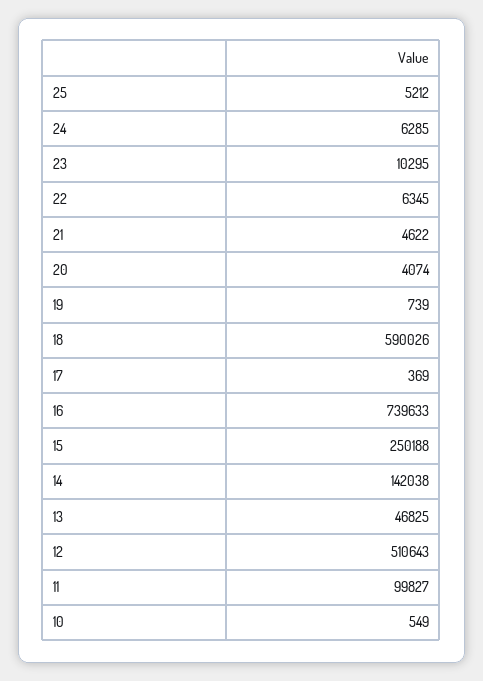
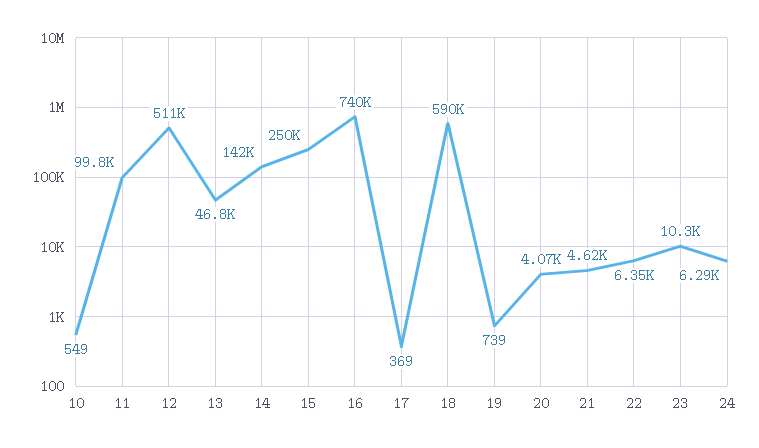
  {
-   "25": 5212,
    "24": 6285,
    "23": 10295,
    "22": 6345,
    "21": 4622,
    "20": 4074,
    "19": 739,
    "18": 590026,
    "17": 369,
    "16": 739633,
    "15": 250188,
    "14": 142038,
    "13": 46825,
    "12": 510643,
    "11": 99827,
    "10": 549
  }

